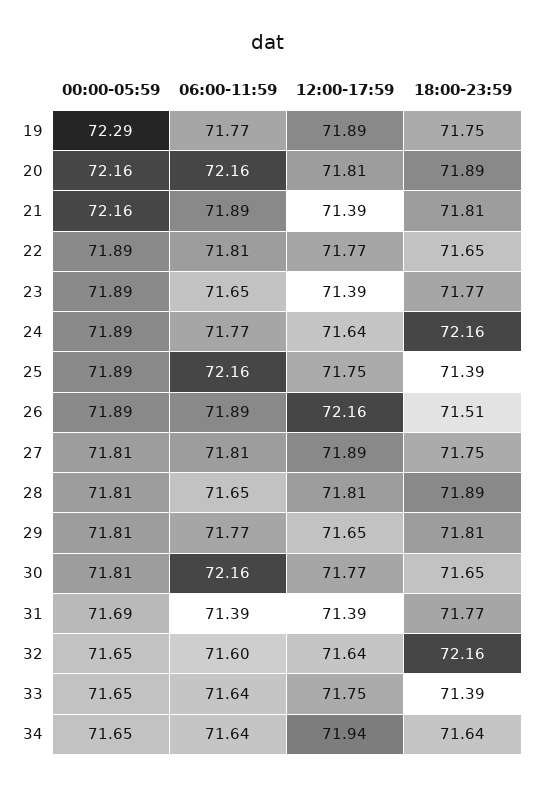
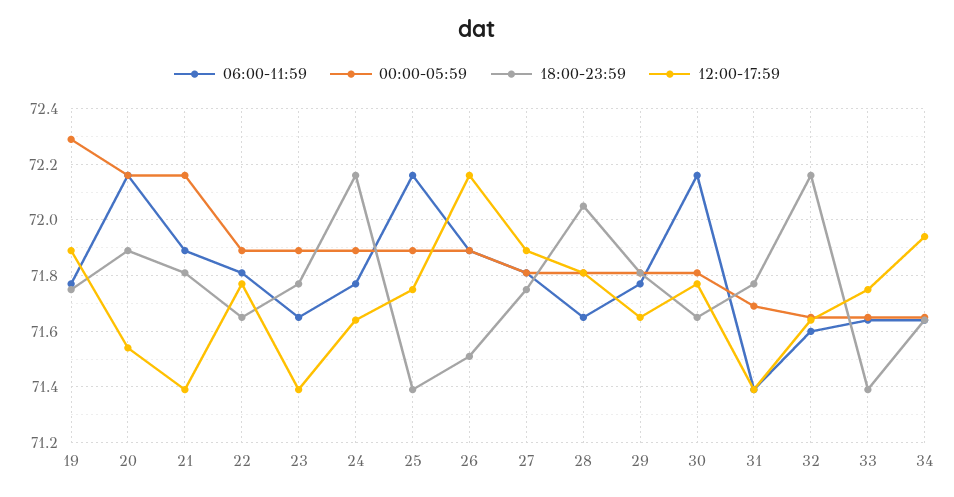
  {
    "00:00-05:59": {
      "19": 72.29,
      "20": 72.16,
      "21": 72.16,
      "22": 71.89,
      "23": 71.89,
      "24": 71.89,
      "25": 71.89,
      "26": 71.89,
      "27": 71.81,
      "28": 71.81,
      "29": 71.81,
      "30": 71.81,
      "31": 71.69,
      "32": 71.65,
      "33": 71.65,
      "34": 71.65
    },
    "06:00-11:59": {
      "19": 71.77,
      "20": 72.16,
      "21": 71.89,
      "22": 71.81,
      "23": 71.65,
      "24": 71.77,
      "25": 72.16,
      "26": 71.89,
      "27": 71.81,
      "28": 71.65,
      "29": 71.77,
      "30": 72.16,
      "31": 71.39,
      "32": 71.6,
      "33": 71.64,
      "34": 71.64
    },
    "12:00-17:59": {
      "19": 71.89,
-     "20": 71.81,
+     "20": 71.55,
      "21": 71.39,
      "22": 71.77,
      "23": 71.39,
      "24": 71.64,
      "25": 71.75,
      "26": 72.16,
      "27": 71.89,
      "28": 71.81,
      "29": 71.65,
      "30": 71.77,
      "31": 71.39,
      "32": 71.64,
      "33": 71.75,
      "34": 71.94
    },
    "18:00-23:59": {
      "19": 71.75,
      "20": 71.89,
      "21": 71.81,
      "22": 71.65,
      "23": 71.77,
      "24": 72.16,
      "25": 71.39,
      "26": 71.51,
      "27": 71.75,
-     "28": 71.89,
+     "28": 72.05,
      "29": 71.81,
      "30": 71.65,
      "31": 71.77,
      "32": 72.16,
      "33": 71.39,
      "34": 71.64
    }
  }

